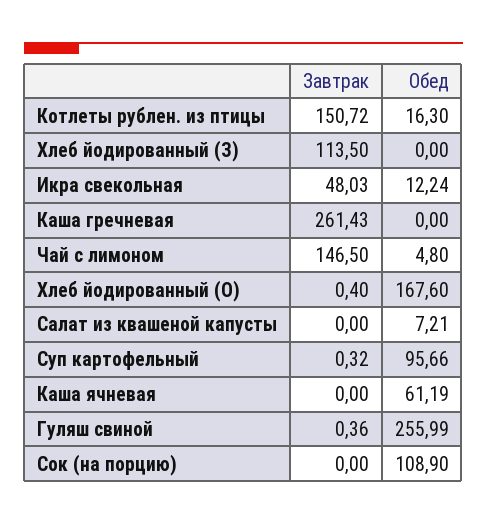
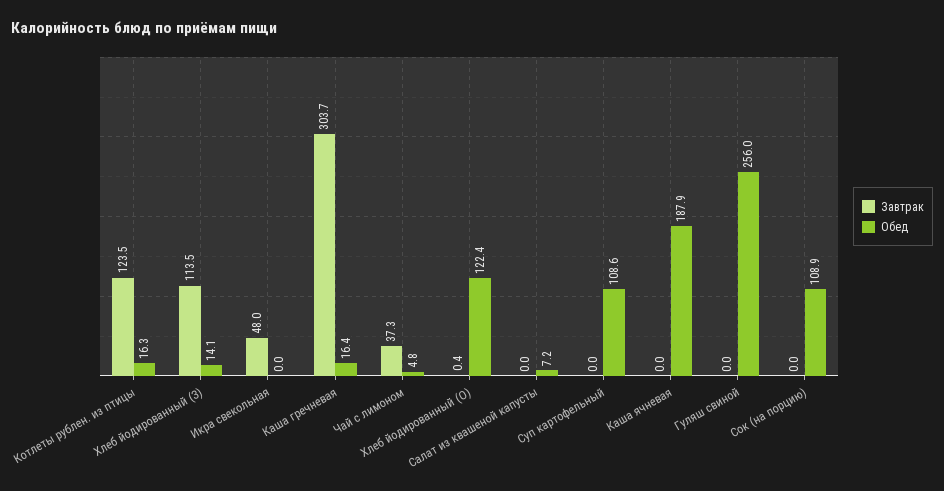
  {
    "Завтрак": {
-     "Котлеты рублен. из птицы": 150.72,
+     "Котлеты рублен. из птицы": 123.5,
      "Хлеб йодированный (З)": 113.5,
      "Икра свекольная": 48.03,
-     "Каша гречневая": 261.43,
+     "Каша гречневая": 303.7,
-     "Чай с лимоном": 146.5,
+     "Чай с лимоном": 37.3,
      "Хлеб йодированный (О)": 0.4,
      "Салат из квашеной капусты": 0,
-     "Суп картофельный": 0.32,
+     "Суп картофельный": 0,
      "Каша ячневая": 0,
-     "Гуляш свиной": 0.36,
+     "Гуляш свиной": 0,
      "Сок (на порцию)": 0
    },
    "Обед": {
      "Котлеты рублен. из птицы": 16.3,
-     "Хлеб йодированный (З)": 0,
+     "Хлеб йодированный (З)": 14.1,
-     "Икра свекольная": 12.24,
+     "Икра свекольная": 0,
-     "Каша гречневая": 0,
+     "Каша гречневая": 16.4,
      "Чай с лимоном": 4.8,
-     "Хлеб йодированный (О)": 167.6,
+     "Хлеб йодированный (О)": 122.4,
      "Салат из квашеной капусты": 7.21,
-     "Суп картофельный": 95.66,
+     "Суп картофельный": 108.6,
-     "Каша ячневая": 61.19,
+     "Каша ячневая": 187.9,
      "Гуляш свиной": 255.99,
      "Сок (на порцию)": 108.9
    }
  }

